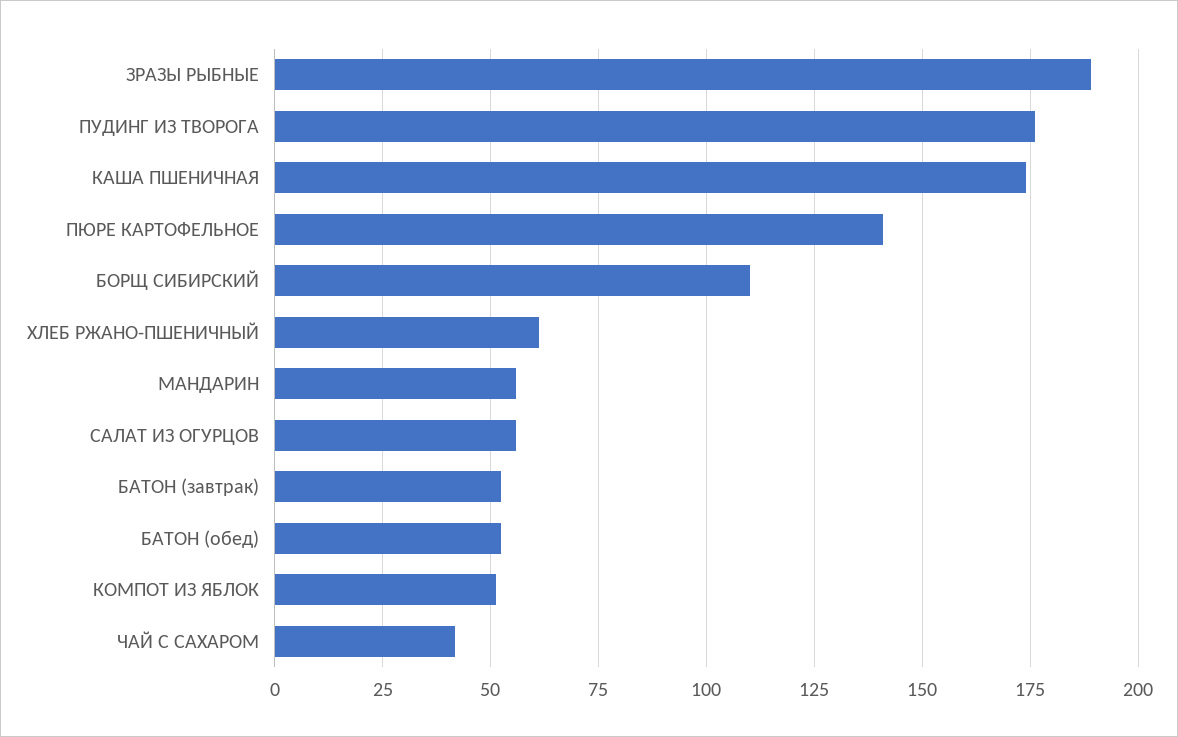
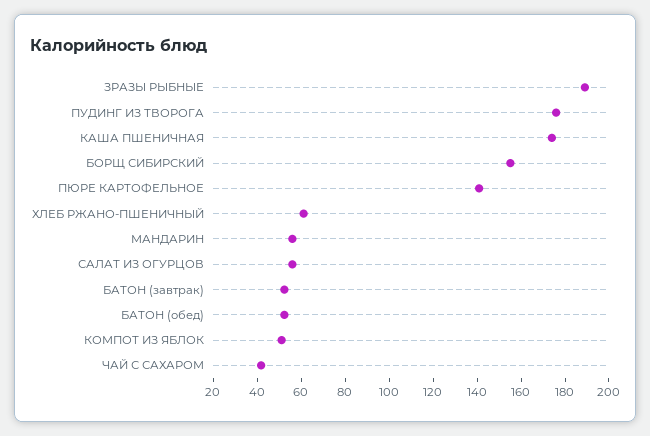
  {
    "ЗРАЗЫ РЫБНЫЕ": 190,
    "ПУДИНГ ИЗ ТВОРОГА": 175,
    "КАША ПШЕНИЧНАЯ": 175,
    "ПЮРЕ КАРТОФЕЛЬНОЕ": 140,
-   "БОРЩ СИБИРСКИЙ": 110,
+   "БОРЩ СИБИРСКИЙ": 155,
    "ХЛЕБ РЖАНО-ПШЕНИЧНЫЙ": 60,
    "МАНДАРИН": 55,
    "САЛАТ ИЗ ОГУРЦОВ": 55,
    "БАТОН (завтрак)": 52.5,
    "БАТОН (обед)": 52.5,
    "КОМПОТ ИЗ ЯБЛОК": 50,
    "ЧАЙ С САХАРОМ": 42.5
  }

